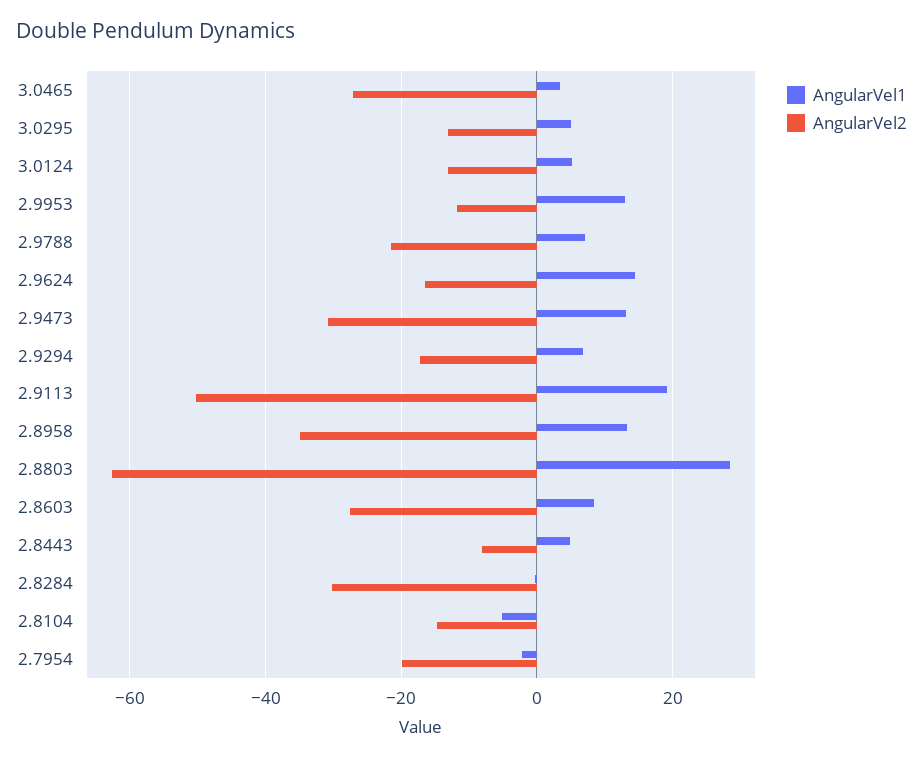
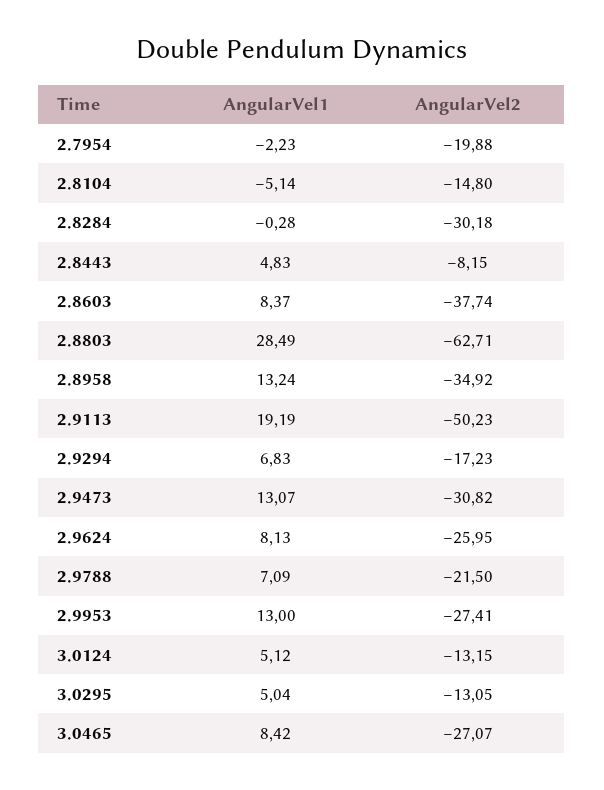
  {
    "AngularVel1": {
-     "3.0465": 4,
+     "3.0465": 8.42,
      "3.0295": 5.04,
      "3.0124": 5.12,
      "2.9953": 13,
      "2.9788": 7.09,
-     "2.9624": 14,
+     "2.9624": 8.13,
      "2.9473": 13.07,
      "2.9294": 6.83,
      "2.9113": 19.19,
      "2.8958": 13.24,
      "2.8803": 28.49,
      "2.8603": 8.37,
      "2.8443": 4.83,
      "2.8284": -0.28,
      "2.8104": -5.14,
      "2.7954": -2.23
    },
    "AngularVel2": {
      "3.0465": -27.07,
      "3.0295": -13.05,
      "3.0124": -13.15,
-     "2.9953": -12,
+     "2.9953": -27.41,
      "2.9788": -21.5,
-     "2.9624": -16,
+     "2.9624": -25.95,
      "2.9473": -30.82,
      "2.9294": -17.23,
      "2.9113": -50.23,
      "2.8958": -34.92,
      "2.8803": -62.71,
-     "2.8603": -28,
+     "2.8603": -37.74,
      "2.8443": -8.15,
      "2.8284": -30.18,
      "2.8104": -14.8,
      "2.7954": -19.88
    }
  }

